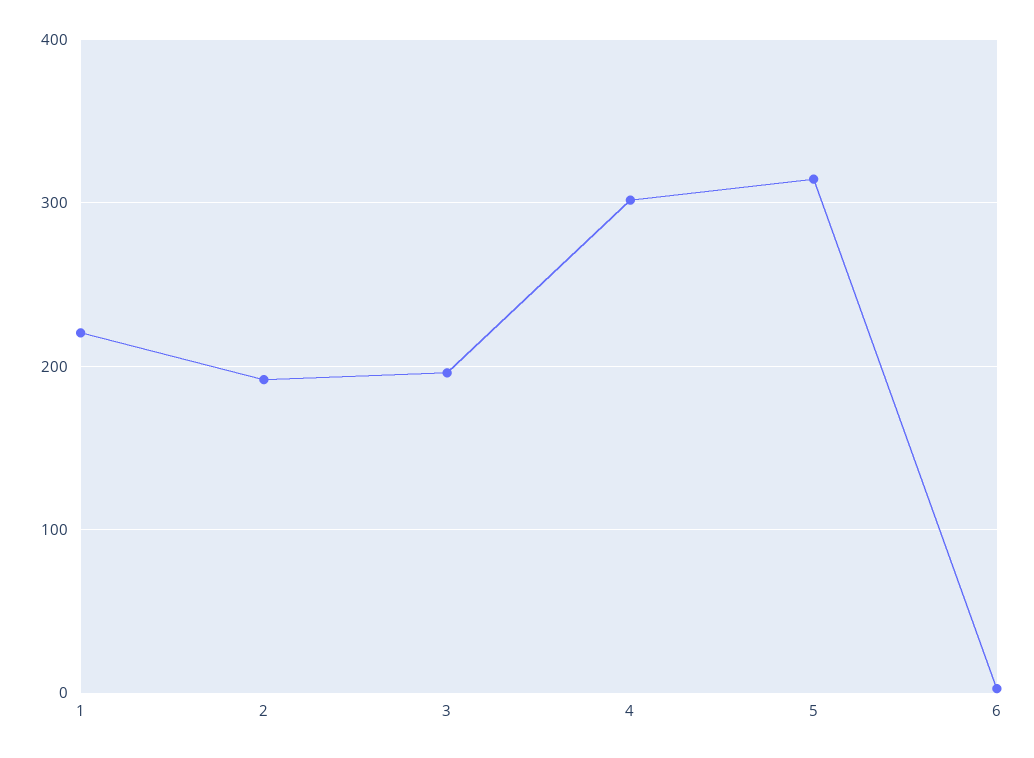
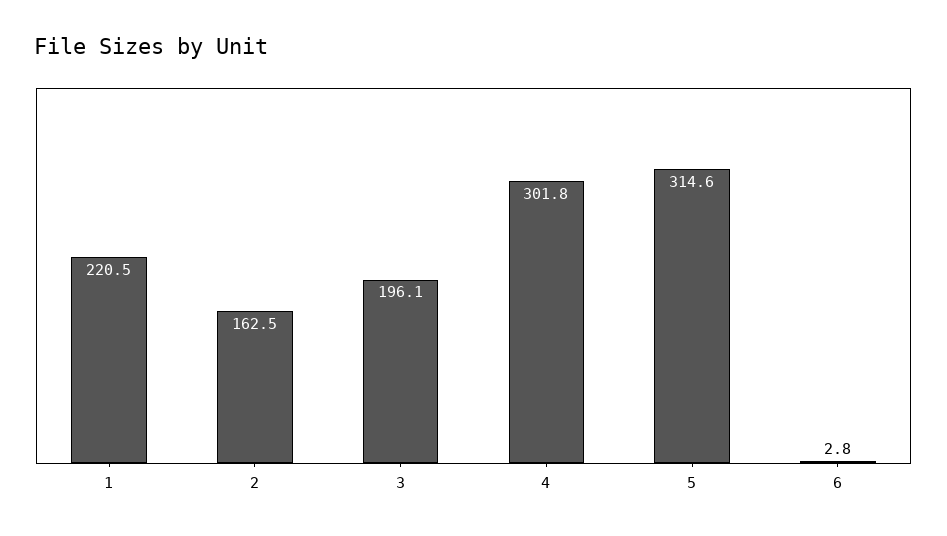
  {
    "1": 220.5,
-   "2": 190,
+   "2": 162.5,
    "3": 196.1,
    "4": 301.8,
    "5": 314.6,
    "6": 2.8
  }

